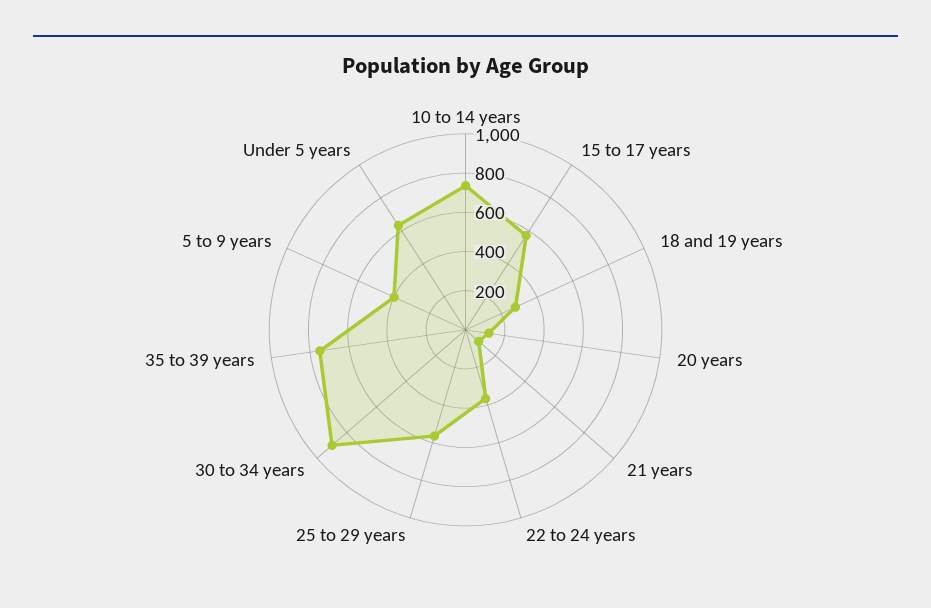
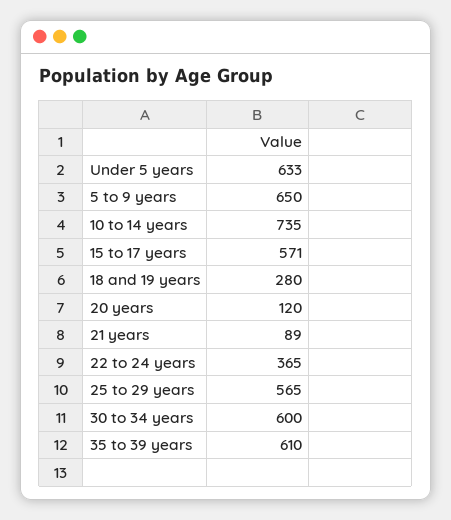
  {
    "10 to 14 years": 735,
    "15 to 17 years": 571,
    "18 and 19 years": 280,
    "20 years": 120,
    "21 years": 89,
    "22 to 24 years": 365,
    "25 to 29 years": 565,
-   "30 to 34 years": 900,
+   "30 to 34 years": 600,
-   "35 to 39 years": 750,
+   "35 to 39 years": 610,
-   "5 to 9 years": 400,
+   "5 to 9 years": 650,
    "Under 5 years": 633
  }

